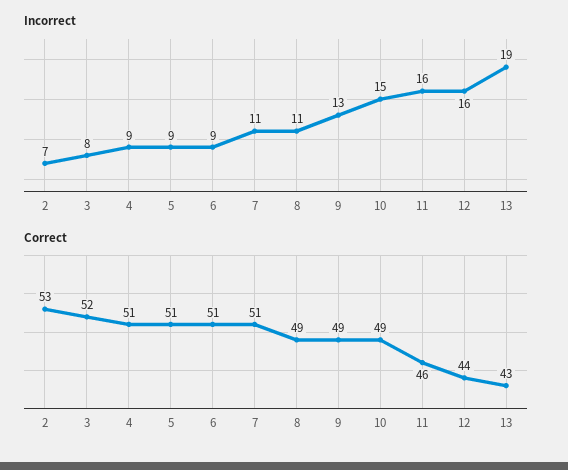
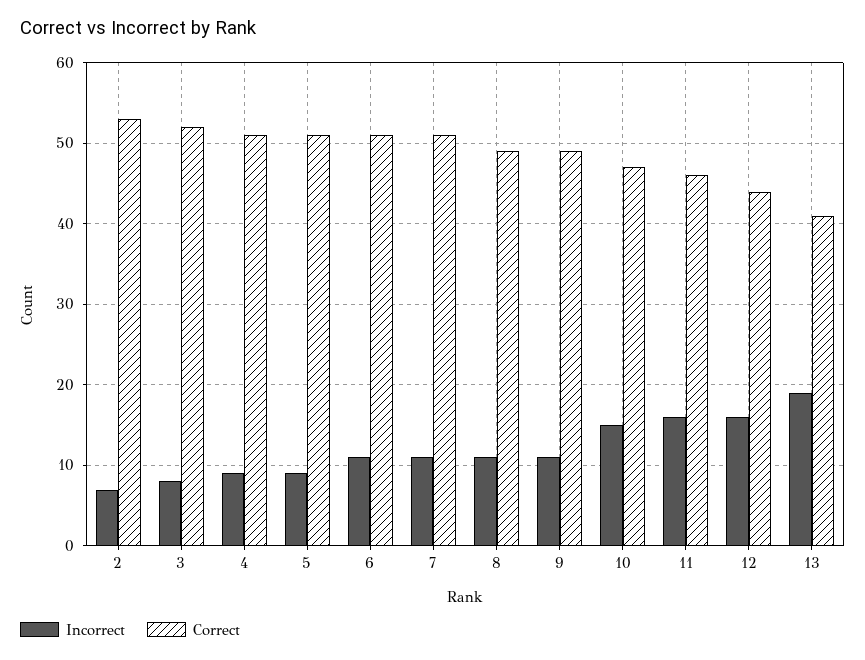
  {
    "Incorrect": {
      "2": 7,
      "3": 8,
      "4": 9,
      "5": 9,
-     "6": 9,
+     "6": 11,
      "7": 11,
      "8": 11,
-     "9": 13,
+     "9": 11,
      "10": 15,
      "11": 16,
      "12": 16,
      "13": 19
    },
    "Correct": {
      "2": 53,
      "3": 52,
      "4": 51,
      "5": 51,
      "6": 51,
      "7": 51,
      "8": 49,
      "9": 49,
-     "10": 49,
+     "10": 47,
      "11": 46,
      "12": 44,
-     "13": 43
+     "13": 41
    }
  }

